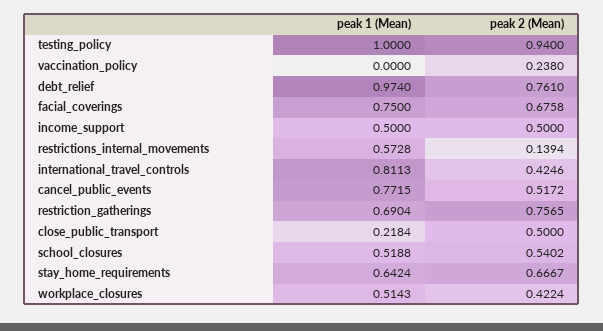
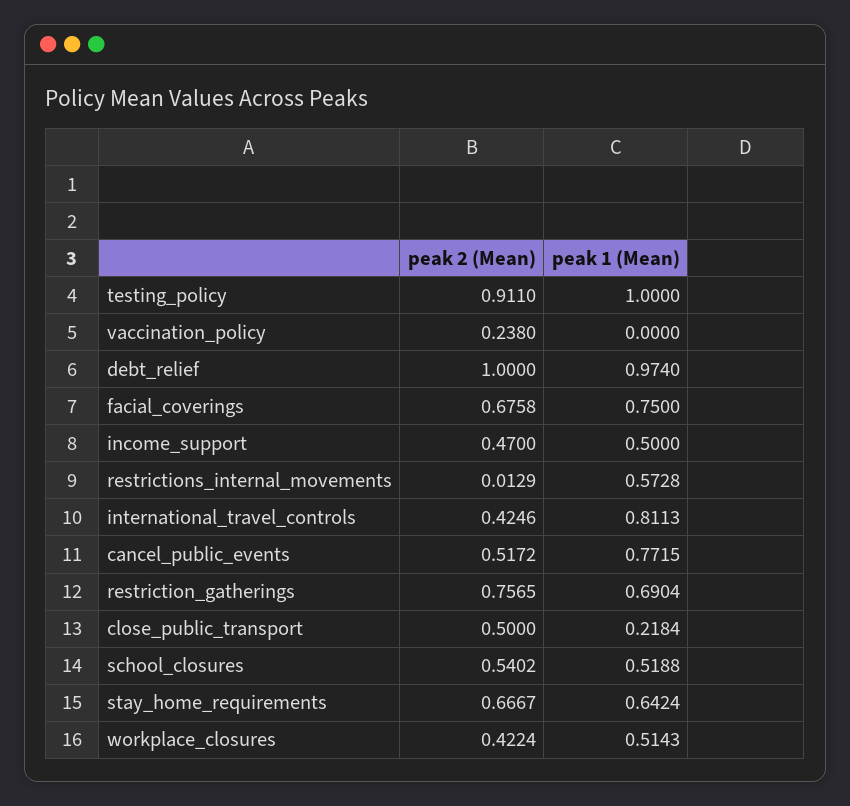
  {
    "peak 1 (Mean)": {
      "testing_policy": 1,
      "vaccination_policy": 0,
      "debt_relief": 0.974,
      "facial_coverings": 0.75,
      "income_support": 0.5,
      "restrictions_internal_movements": 0.5728,
      "international_travel_controls": 0.8113,
      "cancel_public_events": 0.7715,
      "restriction_gatherings": 0.6904,
      "close_public_transport": 0.2184,
      "school_closures": 0.5188,
      "stay_home_requirements": 0.6424,
      "workplace_closures": 0.5143
    },
    "peak 2 (Mean)": {
-     "testing_policy": 0.94,
+     "testing_policy": 0.911,
      "vaccination_policy": 0.238,
-     "debt_relief": 0.761,
+     "debt_relief": 1,
      "facial_coverings": 0.6758,
-     "income_support": 0.5,
+     "income_support": 0.47,
-     "restrictions_internal_movements": 0.1394,
+     "restrictions_internal_movements": 0.0129,
      "international_travel_controls": 0.4246,
      "cancel_public_events": 0.5172,
      "restriction_gatherings": 0.7565,
      "close_public_transport": 0.5,
      "school_closures": 0.5402,
      "stay_home_requirements": 0.6667,
      "workplace_closures": 0.4224
    }
  }

